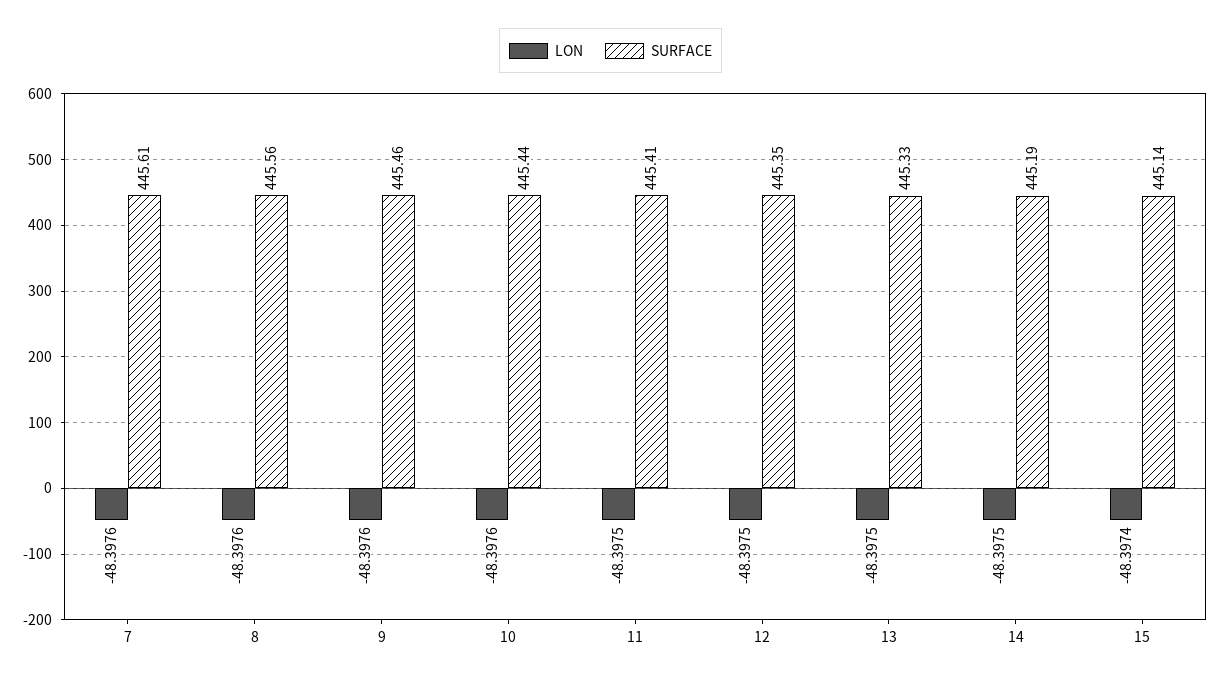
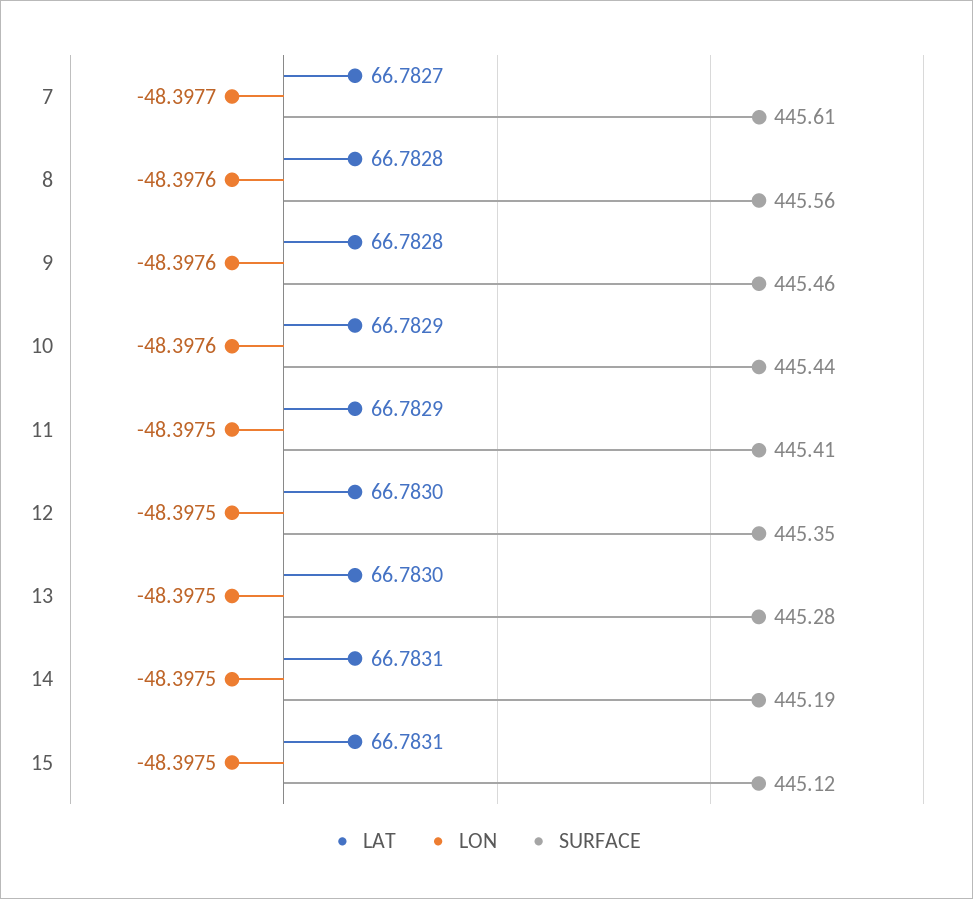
  {
    "LON": {
-     "7": -48.3976,
+     "7": -48.3977,
      "8": -48.3976,
      "9": -48.3976,
      "10": -48.3976,
      "11": -48.3975,
      "12": -48.3975,
      "13": -48.3975,
      "14": -48.3975,
-     "15": -48.3974
+     "15": -48.3975
    },
    "SURFACE": {
      "7": 445.61,
      "8": 445.56,
      "9": 445.46,
      "10": 445.44,
      "11": 445.41,
      "12": 445.35,
-     "13": 445.33,
+     "13": 445.28,
      "14": 445.19,
-     "15": 445.14
+     "15": 445.12
-   }
+   },
+   "LAT": {
+     "7": 66.7827,
+     "8": 66.7828,
+     "9": 66.7828,
+     "10": 66.7829,
+     "11": 66.7829,
+     "12": 66.783,
+     "13": 66.783,
+     "14": 66.7831,
+     "15": 66.7831
+   }
  }

